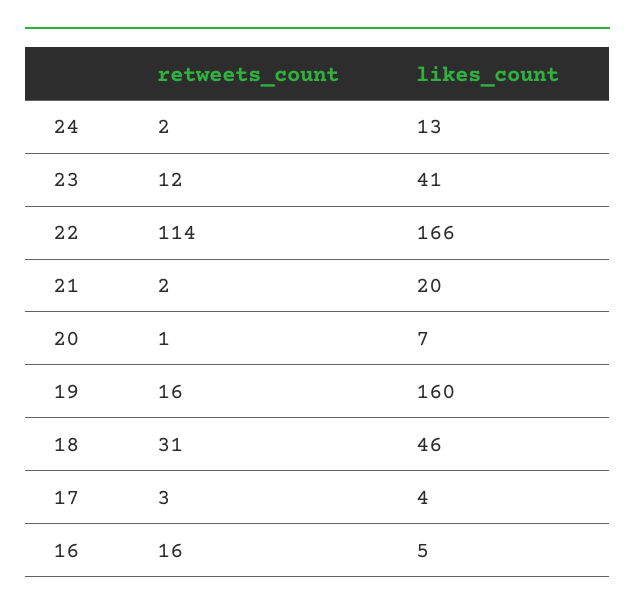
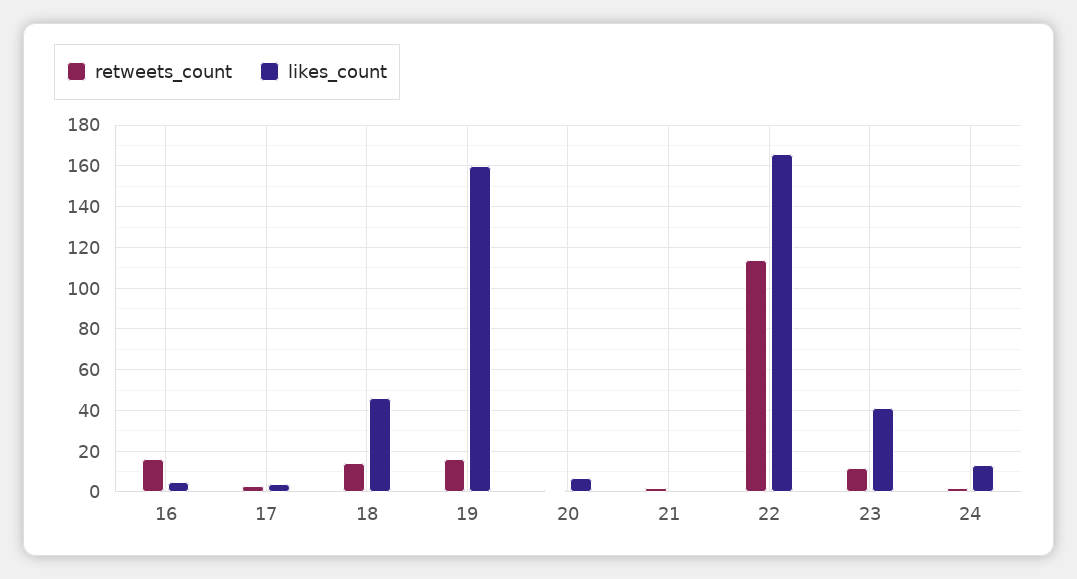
  {
    "retweets_count": {
      "24": 2,
      "23": 12,
      "22": 114,
      "21": 2,
      "20": 1,
      "19": 16,
-     "18": 31,
+     "18": 15,
      "17": 3,
      "16": 16
    },
    "likes_count": {
      "24": 13,
      "23": 41,
      "22": 166,
-     "21": 20,
+     "21": 0,
      "20": 7,
      "19": 160,
      "18": 46,
      "17": 4,
      "16": 5
    }
  }

